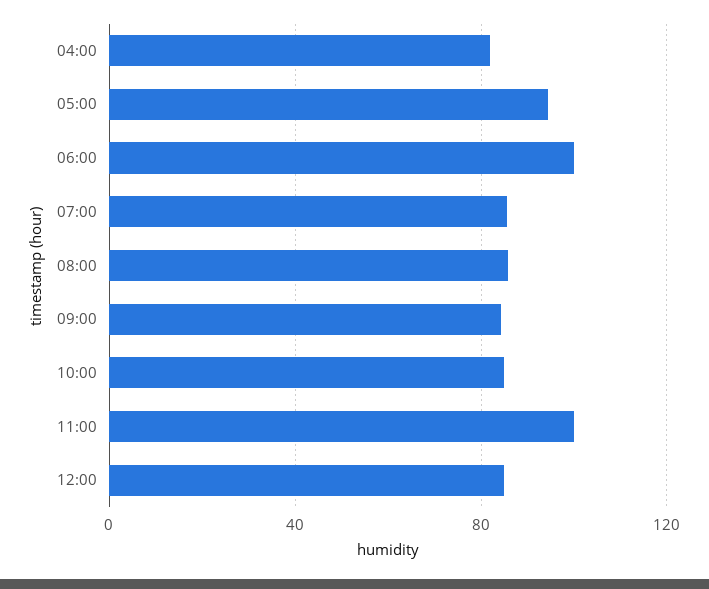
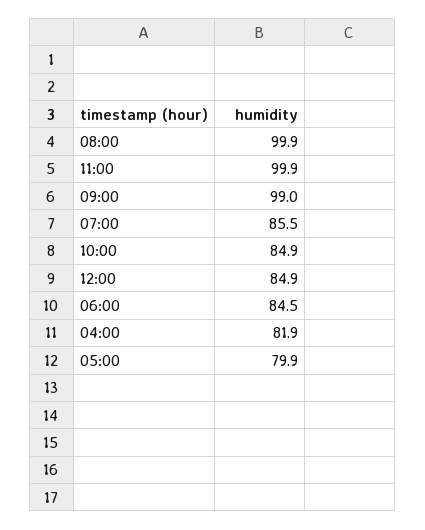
  {
    "04:00": 81.9,
-   "05:00": 95,
+   "05:00": 79.9,
-   "06:00": 100,
+   "06:00": 84.5,
    "07:00": 85.5,
-   "08:00": 85,
+   "08:00": 99.9,
-   "09:00": 85,
+   "09:00": 99,
    "10:00": 84.9,
    "11:00": 99.9,
    "12:00": 84.9
  }

